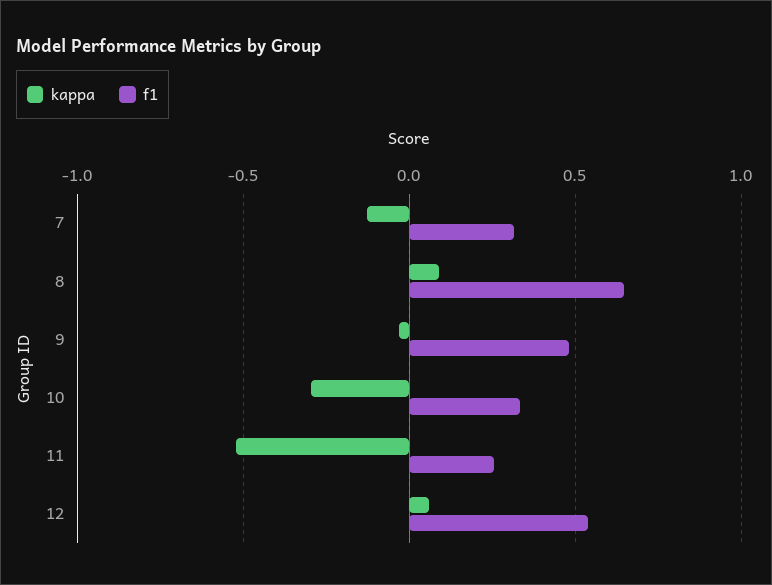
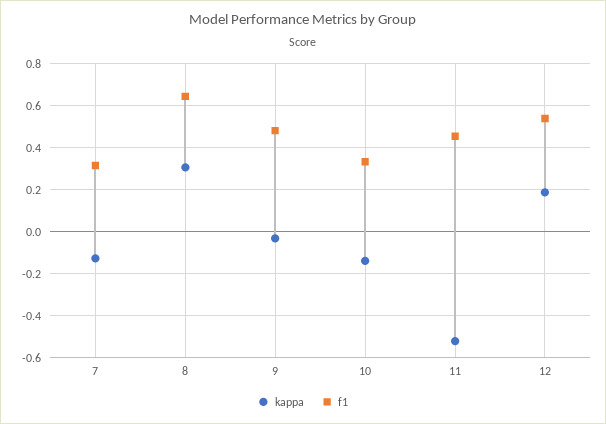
  {
    "kappa": {
      "7": -0.15,
-     "8": 0.1,
+     "8": 0.3,
      "9": -0.05,
-     "10": -0.3,
+     "10": -0.15,
      "11": -0.5,
-     "12": 0.05
+     "12": 0.2
    },
    "f1": {
      "7": 0.3,
      "8": 0.65,
      "9": 0.5,
      "10": 0.35,
-     "11": 0.25,
+     "11": 0.45,
      "12": 0.55
    }
  }

